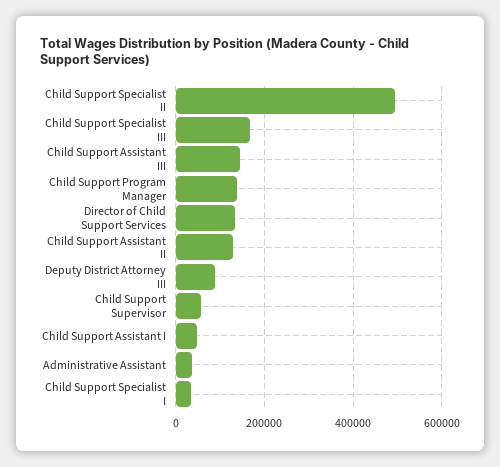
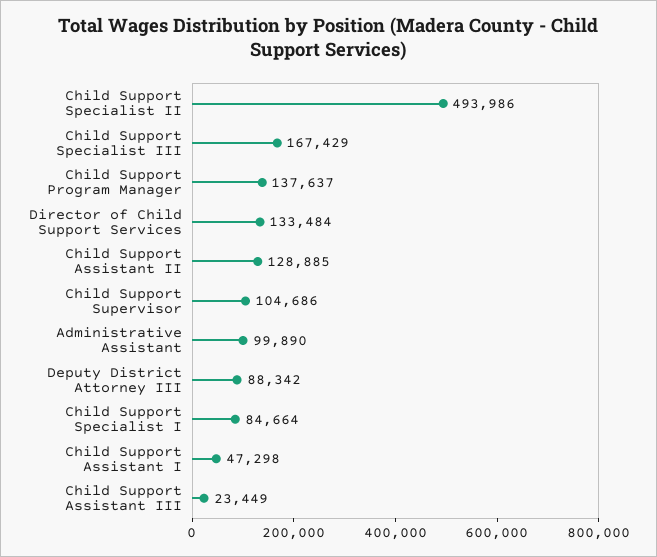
  {
    "Child Support Specialist II": 493986,
    "Child Support Specialist III": 167429,
-   "Child Support Assistant III": 140000,
+   "Child Support Assistant III": 23449,
    "Child Support Program Manager": 137637,
    "Director of Child Support Services": 133484,
    "Child Support Assistant II": 128885,
    "Deputy District Attorney III": 88342,
-   "Child Support Supervisor": 60000,
+   "Child Support Supervisor": 104686,
    "Child Support Assistant I": 47298,
-   "Administrative Assistant": 40000,
+   "Administrative Assistant": 99890,
-   "Child Support Specialist I": 40000
+   "Child Support Specialist I": 84664
  }

